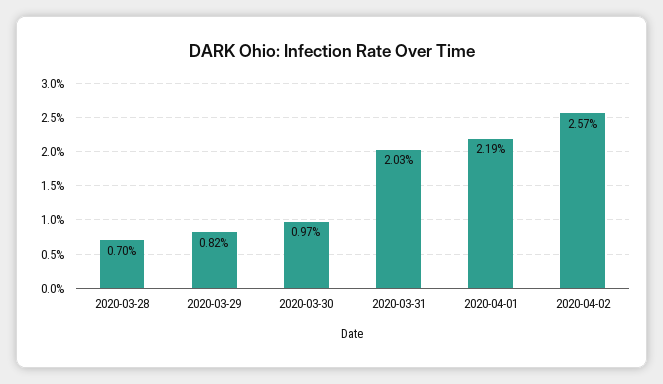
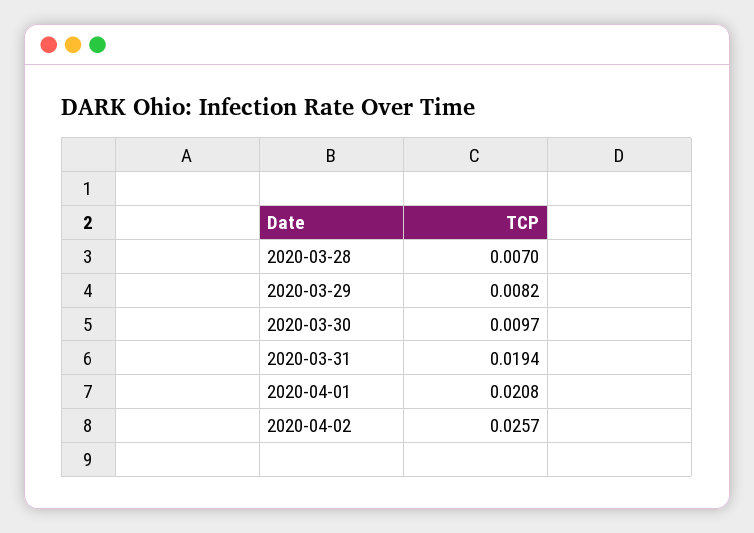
  {
    "2020-03-28": 0.007,
    "2020-03-29": 0.0082,
    "2020-03-30": 0.0097,
-   "2020-03-31": 0.0203,
+   "2020-03-31": 0.0194,
-   "2020-04-01": 0.0219,
+   "2020-04-01": 0.0208,
    "2020-04-02": 0.0257
  }

